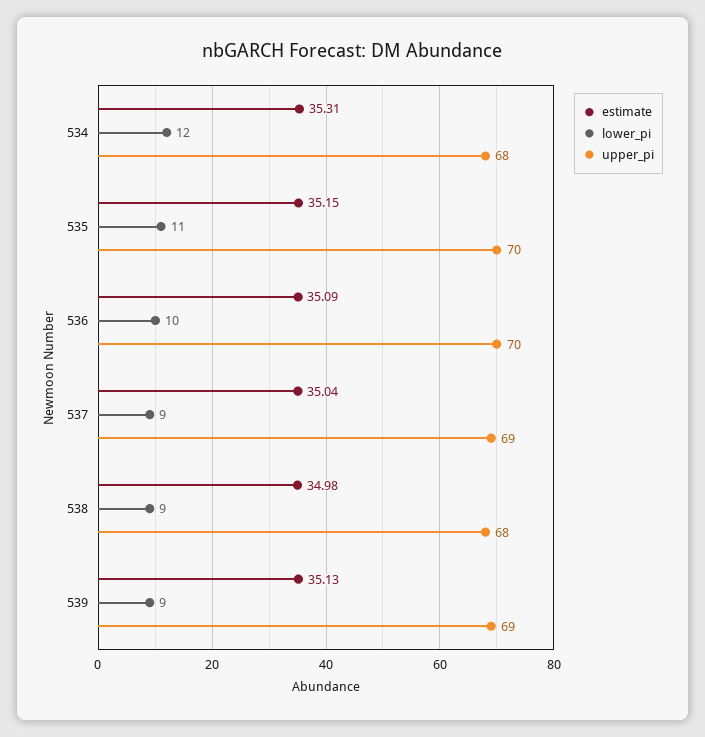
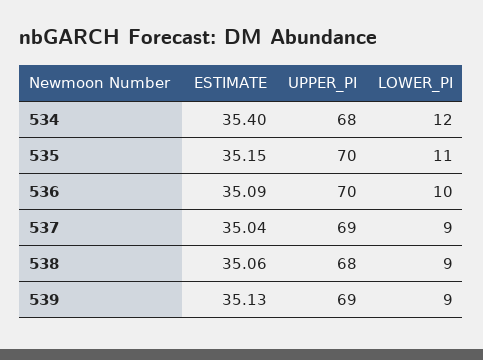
  {
    "estimate": {
-     "534": 35.31,
+     "534": 35.4,
      "535": 35.15,
      "536": 35.09,
      "537": 35.04,
-     "538": 34.98,
+     "538": 35.06,
      "539": 35.13
    },
    "lower_pi": {
      "534": 12,
      "535": 11,
      "536": 10,
      "537": 9,
      "538": 9,
      "539": 9
    },
    "upper_pi": {
      "534": 68,
      "535": 70,
      "536": 70,
      "537": 69,
      "538": 68,
      "539": 69
    }
  }

